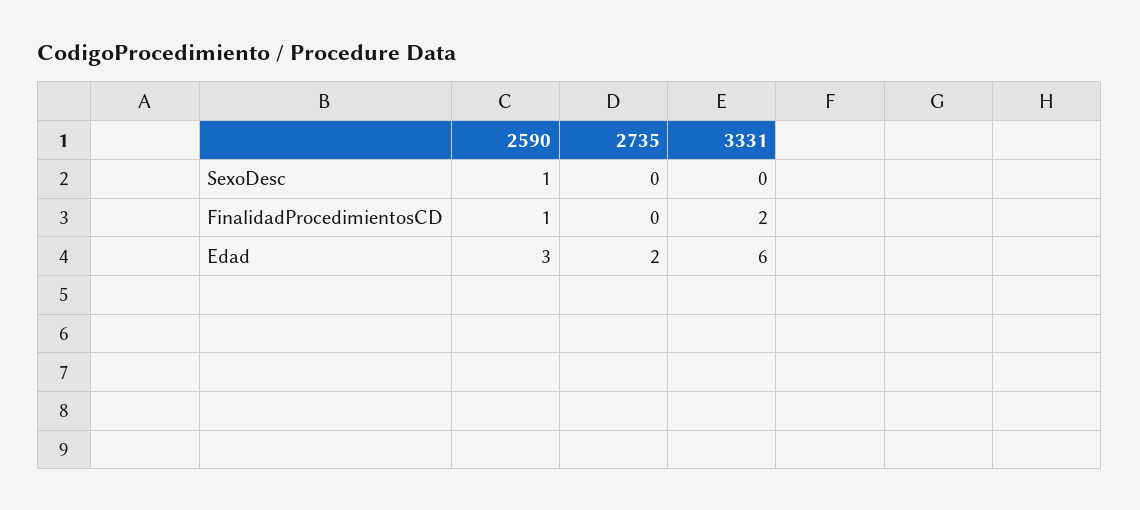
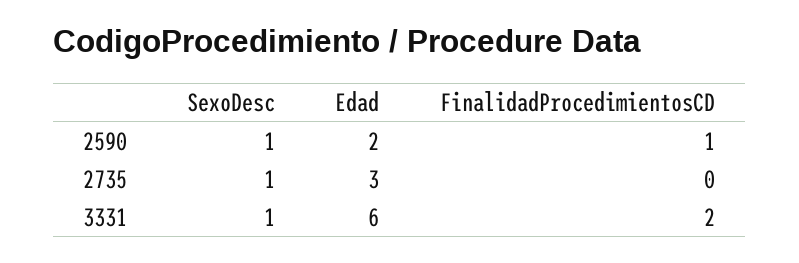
  {
    "2590": {
      "SexoDesc": 1,
      "FinalidadProcedimientosCD": 1,
-     "Edad": 3
+     "Edad": 2
    },
    "2735": {
-     "SexoDesc": 0,
+     "SexoDesc": 1,
      "FinalidadProcedimientosCD": 0,
-     "Edad": 2
+     "Edad": 3
    },
    "3331": {
-     "SexoDesc": 0,
+     "SexoDesc": 1,
      "FinalidadProcedimientosCD": 2,
      "Edad": 6
    }
  }

